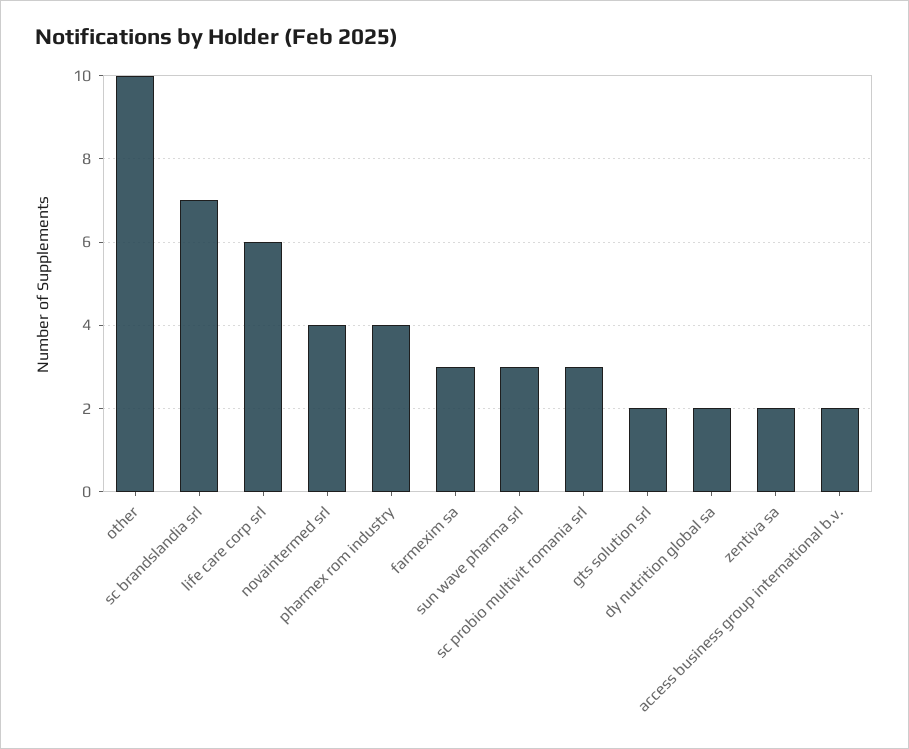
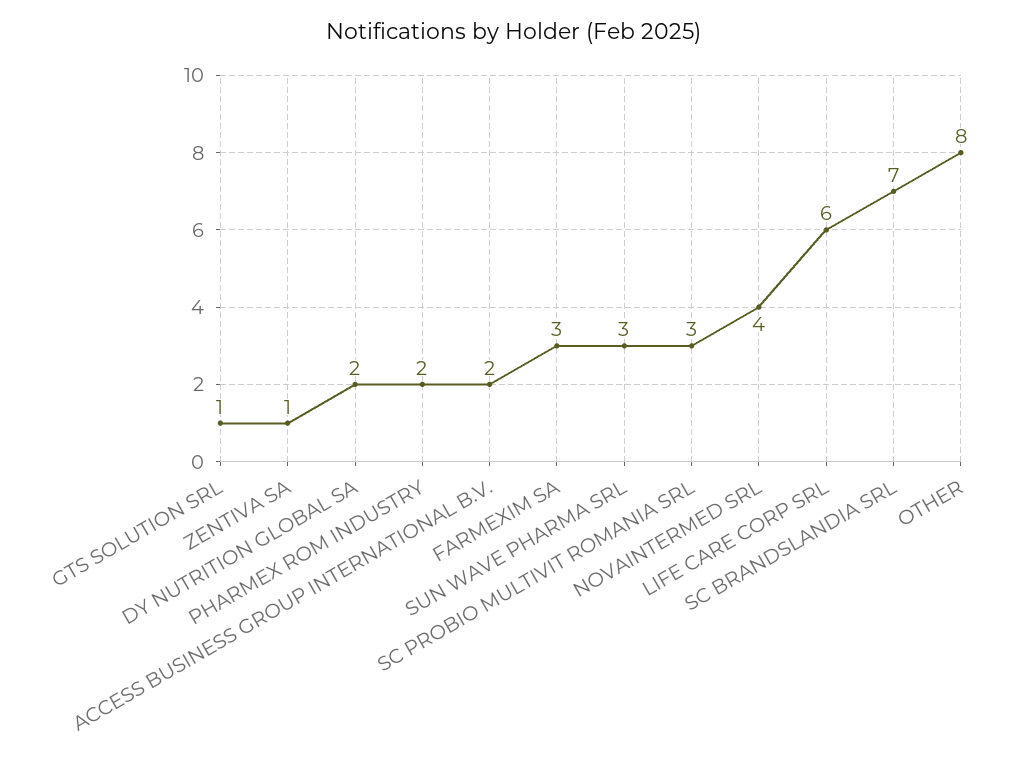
  {
-   "other": 10,
+   "other": 8,
    "sc brandslandia srl": 7,
    "life care corp srl": 6,
    "novaintermed srl": 4,
-   "pharmex rom industry": 4,
+   "pharmex rom industry": 2,
    "farmexim sa": 3,
    "sun wave pharma srl": 3,
    "sc probio multivit romania srl": 3,
-   "gts solution srl": 2,
+   "gts solution srl": 1,
    "dy nutrition global sa": 2,
-   "zentiva sa": 2,
+   "zentiva sa": 1,
    "access business group international b.v.": 2
  }

